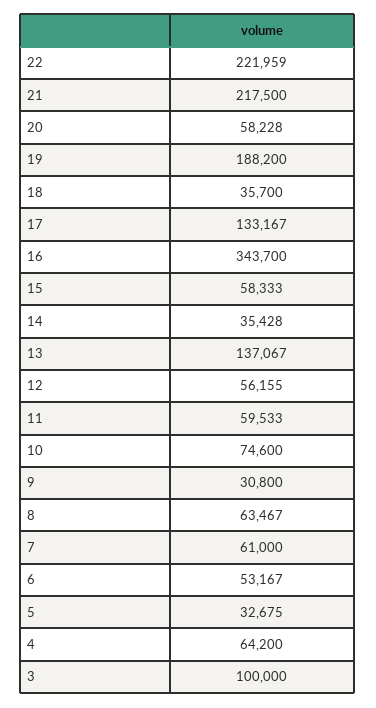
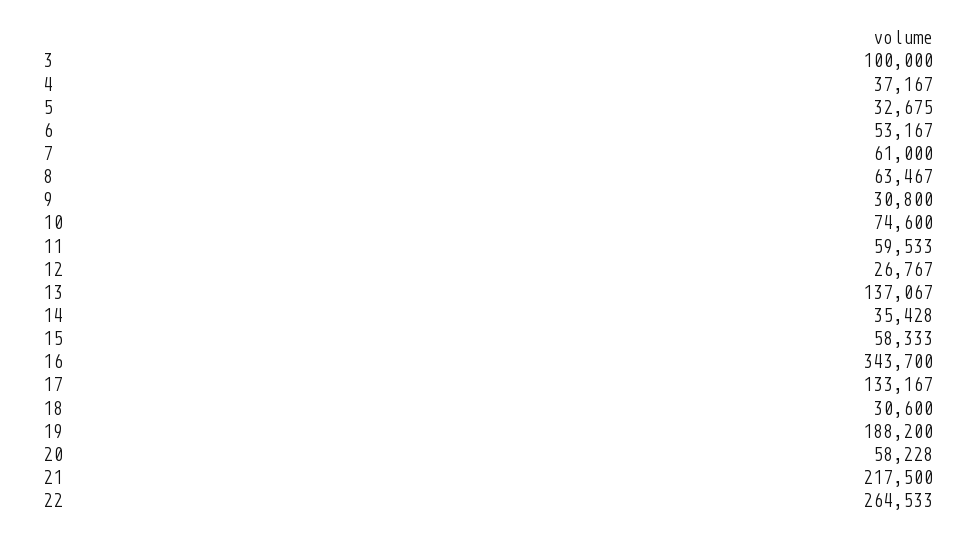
  {
-   "22": 221959,
+   "22": 264533,
    "21": 217500,
    "20": 58228,
    "19": 188200,
-   "18": 35700,
+   "18": 30600,
    "17": 133167,
    "16": 343700,
    "15": 58333,
    "14": 35428,
    "13": 137067,
-   "12": 56155,
+   "12": 26767,
    "11": 59533,
    "10": 74600,
    "9": 30800,
    "8": 63467,
    "7": 61000,
    "6": 53167,
    "5": 32675,
-   "4": 64200,
+   "4": 37167,
    "3": 100000
  }

